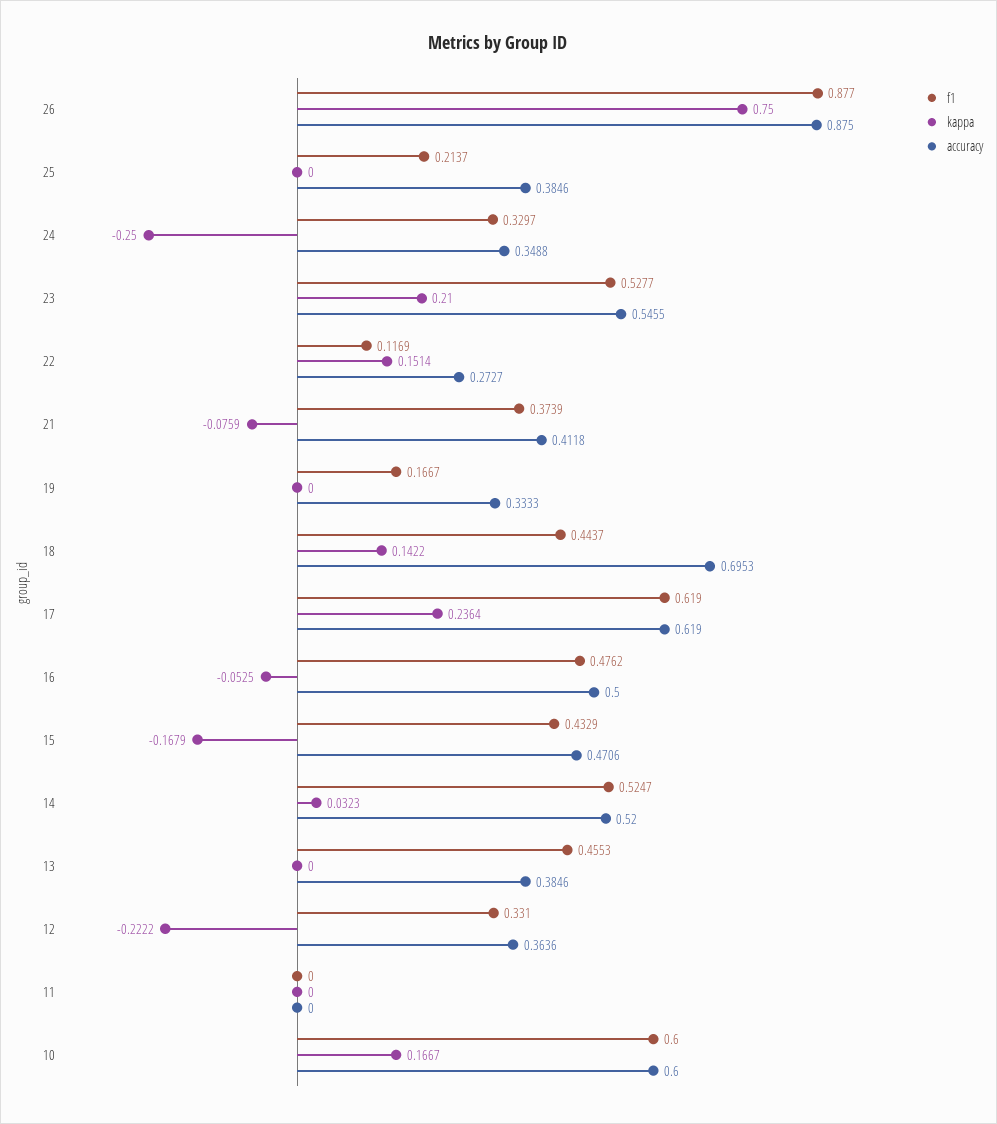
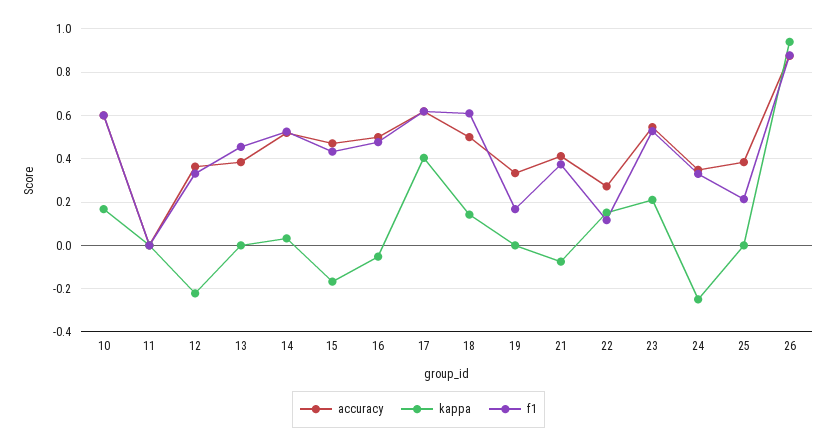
  {
    "f1": {
      "26": 0.877,
      "25": 0.2137,
      "24": 0.3297,
      "23": 0.5277,
      "22": 0.1169,
      "21": 0.3739,
      "19": 0.1667,
-     "18": 0.4437,
+     "18": 0.6,
      "17": 0.619,
      "16": 0.4762,
      "15": 0.4329,
      "14": 0.5247,
      "13": 0.4553,
      "12": 0.331,
      "11": 0,
      "10": 0.6
    },
    "kappa": {
-     "26": 0.75,
+     "26": 0.95,
      "25": 0,
      "24": -0.25,
      "23": 0.21,
      "22": 0.1514,
      "21": -0.0759,
      "19": 0,
      "18": 0.1422,
-     "17": 0.2364,
+     "17": 0.4,
      "16": -0.0525,
      "15": -0.1679,
      "14": 0.0323,
      "13": 0,
      "12": -0.2222,
      "11": 0,
      "10": 0.1667
    },
    "accuracy": {
      "26": 0.875,
      "25": 0.3846,
      "24": 0.3488,
      "23": 0.5455,
      "22": 0.2727,
      "21": 0.4118,
      "19": 0.3333,
-     "18": 0.6953,
+     "18": 0.5,
      "17": 0.619,
      "16": 0.5,
      "15": 0.4706,
      "14": 0.52,
      "13": 0.3846,
      "12": 0.3636,
      "11": 0,
      "10": 0.6
    }
  }

